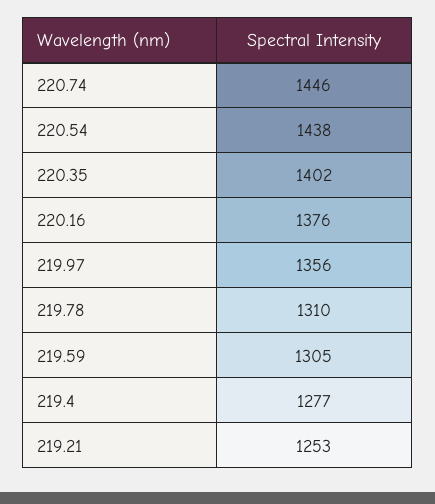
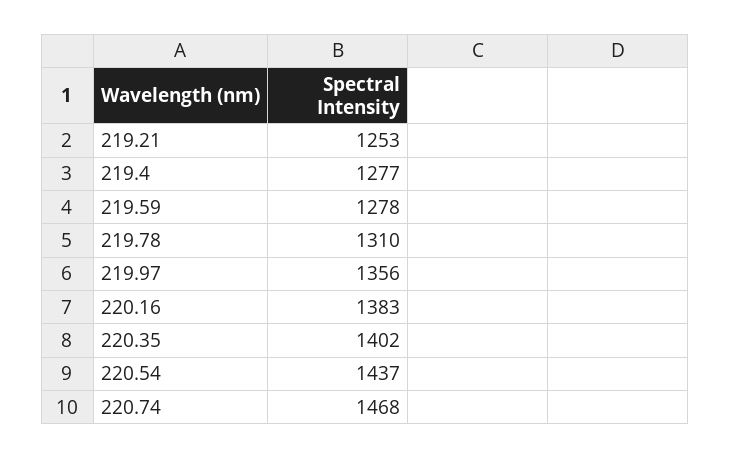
  {
-   "220.74": 1446,
+   "220.74": 1468,
-   "220.54": 1438,
+   "220.54": 1437,
    "220.35": 1402,
-   "220.16": 1376,
+   "220.16": 1383,
    "219.97": 1356,
    "219.78": 1310,
-   "219.59": 1305,
+   "219.59": 1278,
    "219.4": 1277,
    "219.21": 1253
  }

